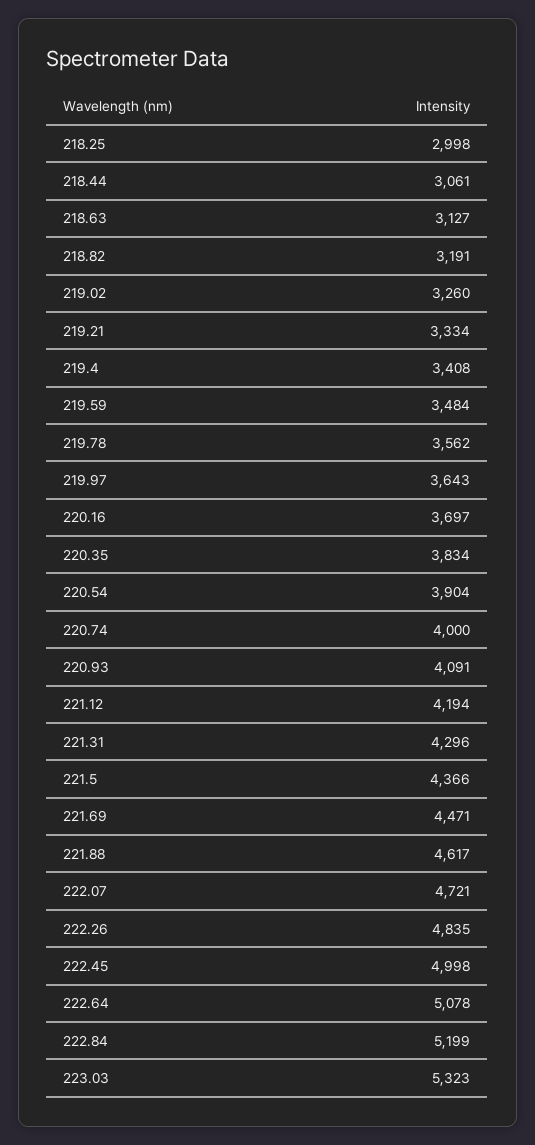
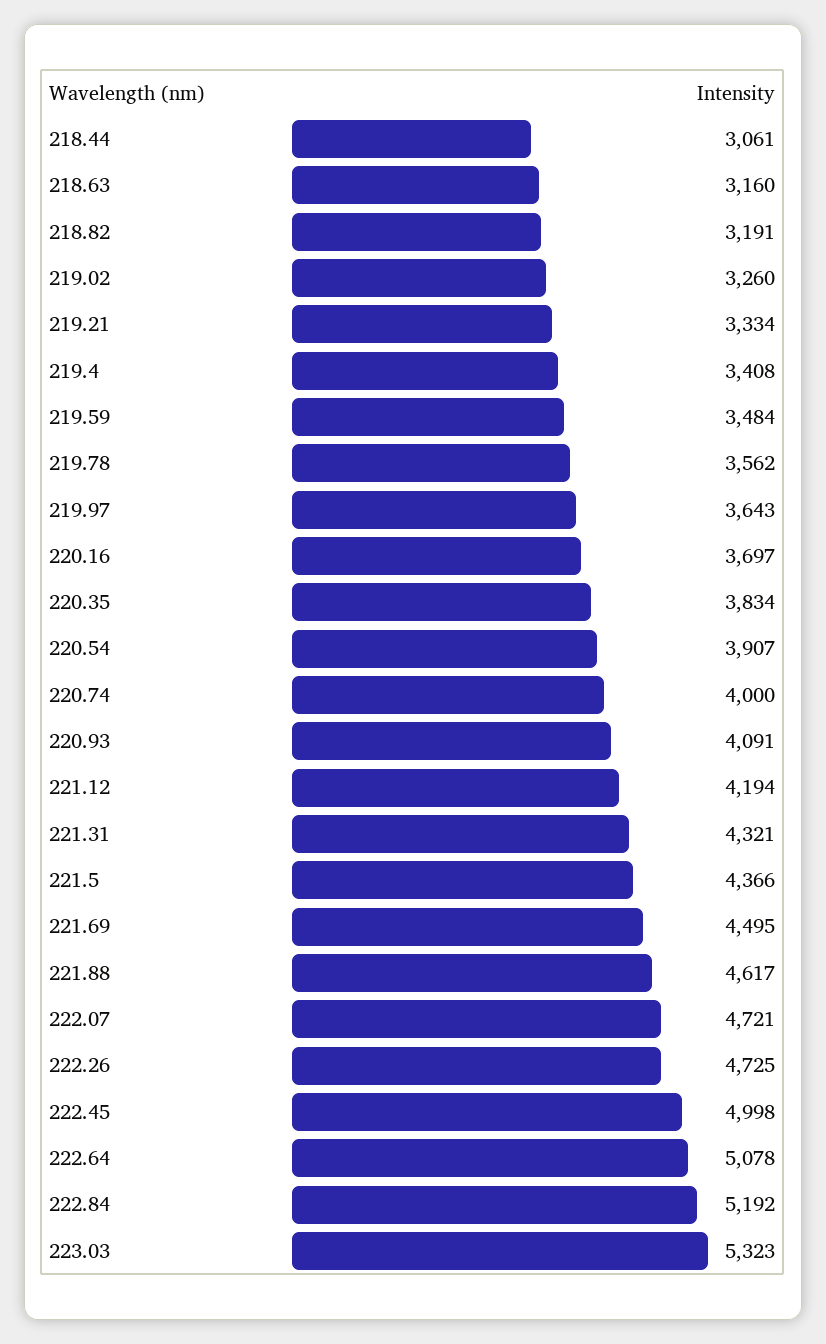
  {
-   "218.25": 2998,
    "218.44": 3061,
-   "218.63": 3127,
+   "218.63": 3160,
    "218.82": 3191,
    "219.02": 3260,
    "219.21": 3334,
    "219.4": 3408,
    "219.59": 3484,
    "219.78": 3562,
    "219.97": 3643,
    "220.16": 3697,
    "220.35": 3834,
-   "220.54": 3904,
+   "220.54": 3907,
    "220.74": 4000,
    "220.93": 4091,
    "221.12": 4194,
-   "221.31": 4296,
+   "221.31": 4321,
    "221.5": 4366,
-   "221.69": 4471,
+   "221.69": 4495,
    "221.88": 4617,
    "222.07": 4721,
-   "222.26": 4835,
+   "222.26": 4725,
    "222.45": 4998,
    "222.64": 5078,
-   "222.84": 5199,
+   "222.84": 5192,
    "223.03": 5323
  }

